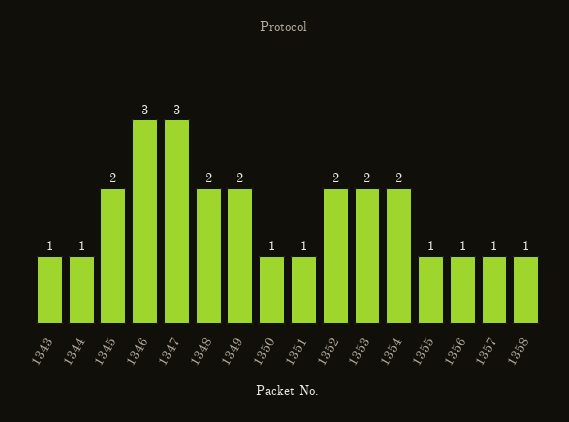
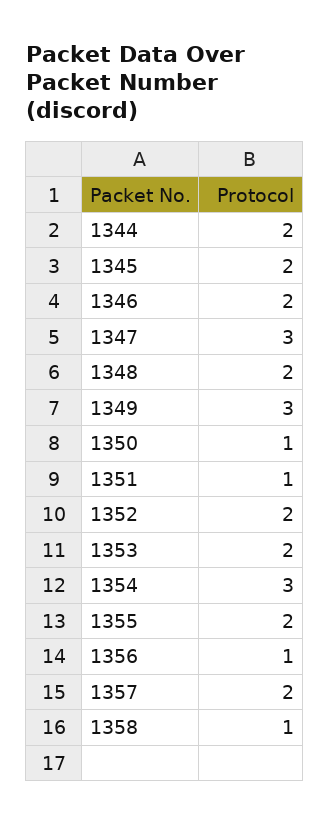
  {
-   "1343": 1,
-   "1344": 1,
+   "1344": 2,
    "1345": 2,
-   "1346": 3,
+   "1346": 2,
    "1347": 3,
    "1348": 2,
-   "1349": 2,
+   "1349": 3,
    "1350": 1,
    "1351": 1,
    "1352": 2,
    "1353": 2,
-   "1354": 2,
+   "1354": 3,
-   "1355": 1,
+   "1355": 2,
    "1356": 1,
-   "1357": 1,
+   "1357": 2,
    "1358": 1
  }

